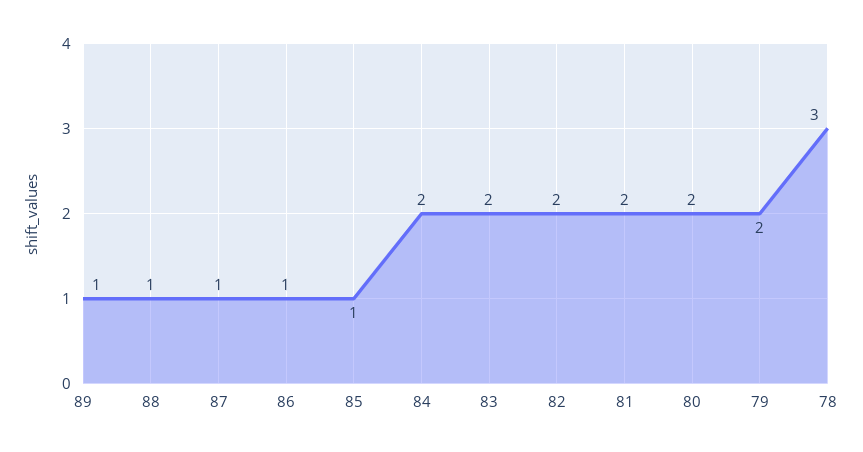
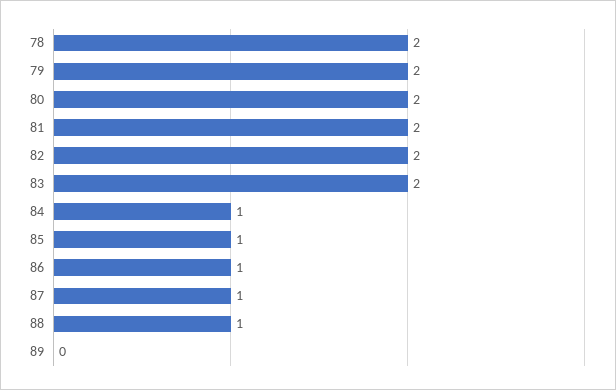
  {
-   "89": 1,
+   "89": 0,
    "88": 1,
    "87": 1,
    "86": 1,
    "85": 1,
-   "84": 2,
+   "84": 1,
    "83": 2,
    "82": 2,
    "81": 2,
    "80": 2,
    "79": 2,
-   "78": 3
+   "78": 2
  }

